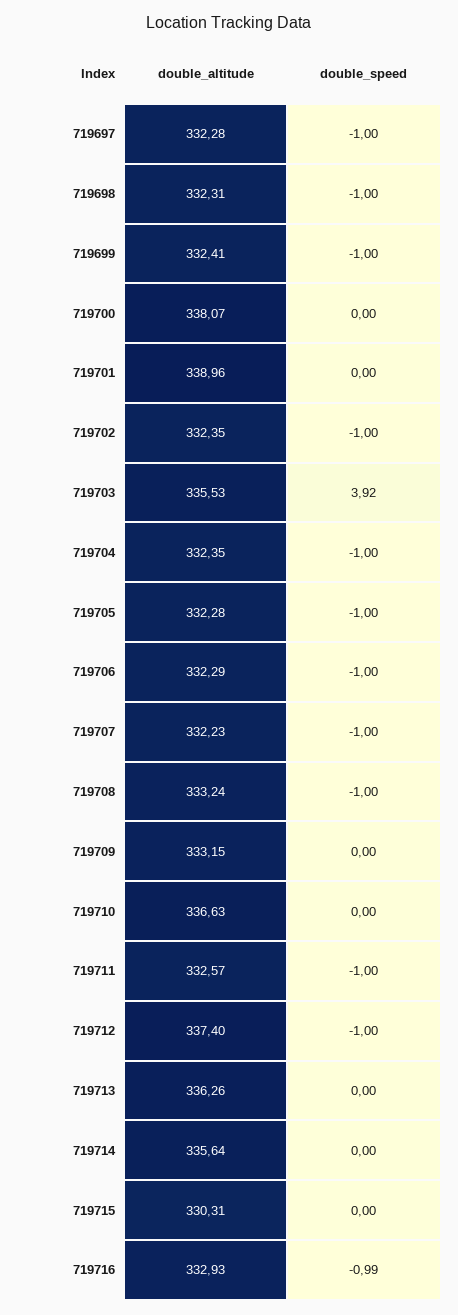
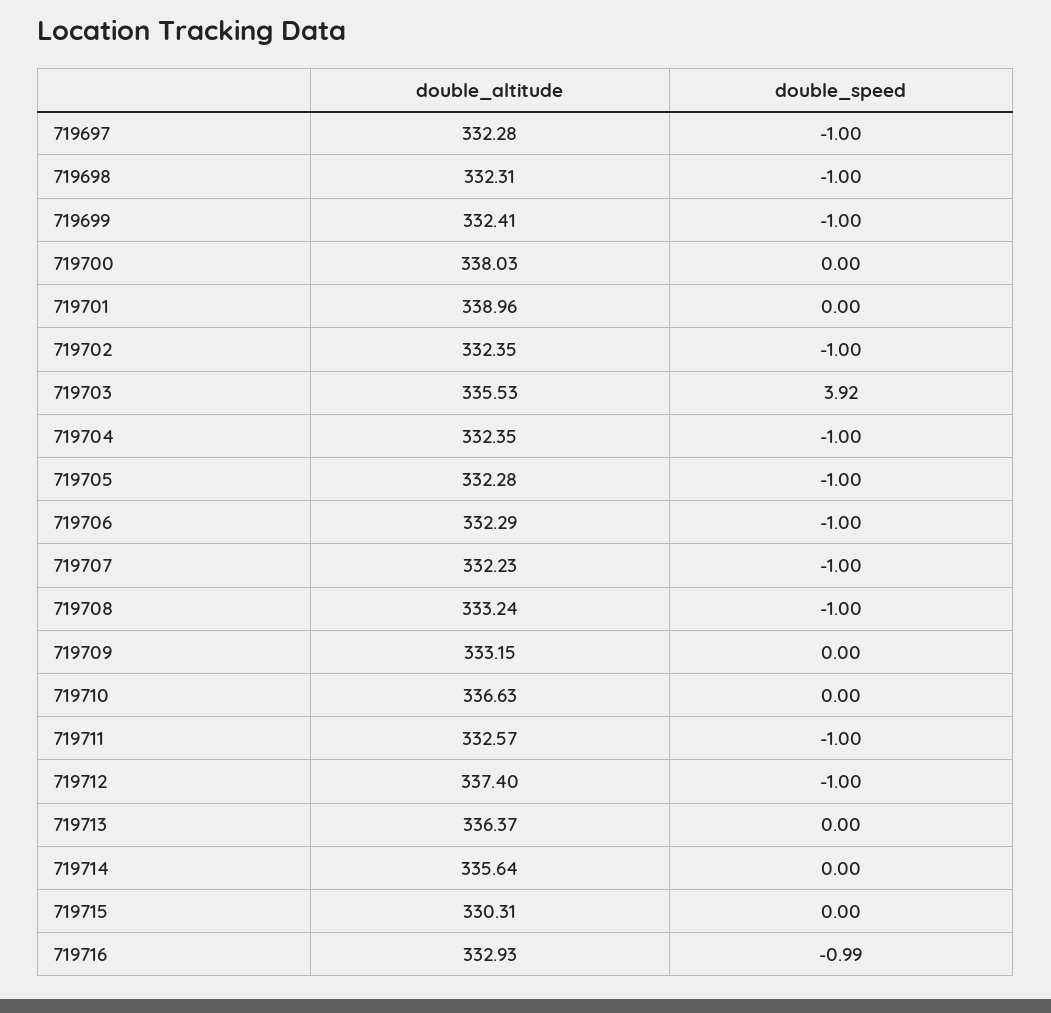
  {
    "double_altitude": {
      "719697": 332.28,
      "719698": 332.31,
      "719699": 332.41,
-     "719700": 338.07,
+     "719700": 338.03,
      "719701": 338.96,
      "719702": 332.35,
      "719703": 335.53,
      "719704": 332.35,
      "719705": 332.28,
      "719706": 332.29,
      "719707": 332.23,
      "719708": 333.24,
      "719709": 333.15,
      "719710": 336.63,
      "719711": 332.57,
      "719712": 337.4,
-     "719713": 336.26,
+     "719713": 336.37,
      "719714": 335.64,
      "719715": 330.31,
      "719716": 332.93
    },
    "double_speed": {
      "719697": -1,
      "719698": -1,
      "719699": -1,
      "719700": 0,
      "719701": 0,
      "719702": -1,
      "719703": 3.92,
      "719704": -1,
      "719705": -1,
      "719706": -1,
      "719707": -1,
      "719708": -1,
      "719709": 0,
      "719710": 0,
      "719711": -1,
      "719712": -1,
      "719713": 0,
      "719714": 0,
      "719715": 0,
      "719716": -0.99
    }
  }

